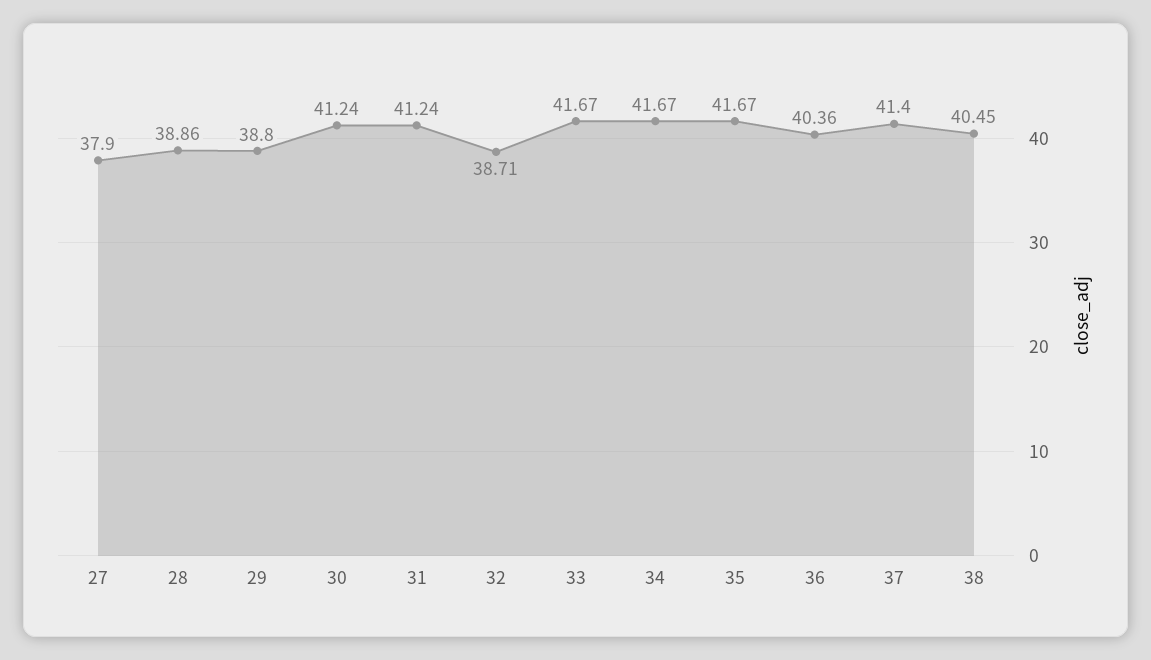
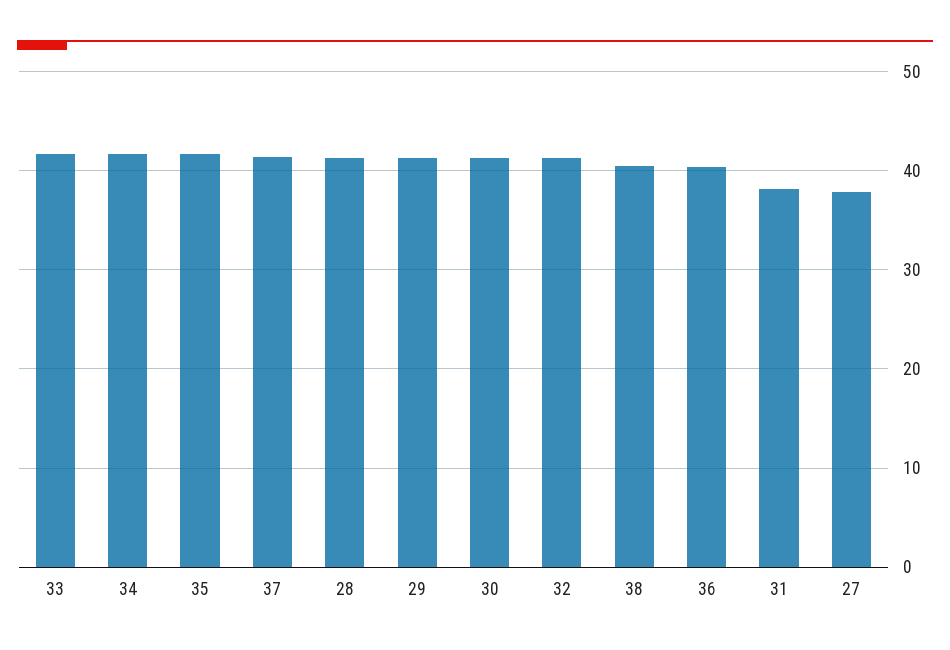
  {
    "27": 37.9,
-   "28": 38.86,
+   "28": 41,
-   "29": 38.8,
+   "29": 41,
    "30": 41.24,
-   "31": 41.24,
+   "31": 38,
-   "32": 38.71,
+   "32": 41,
    "33": 41.67,
    "34": 41.67,
    "35": 41.67,
    "36": 40.36,
    "37": 41.4,
    "38": 40.45
  }

